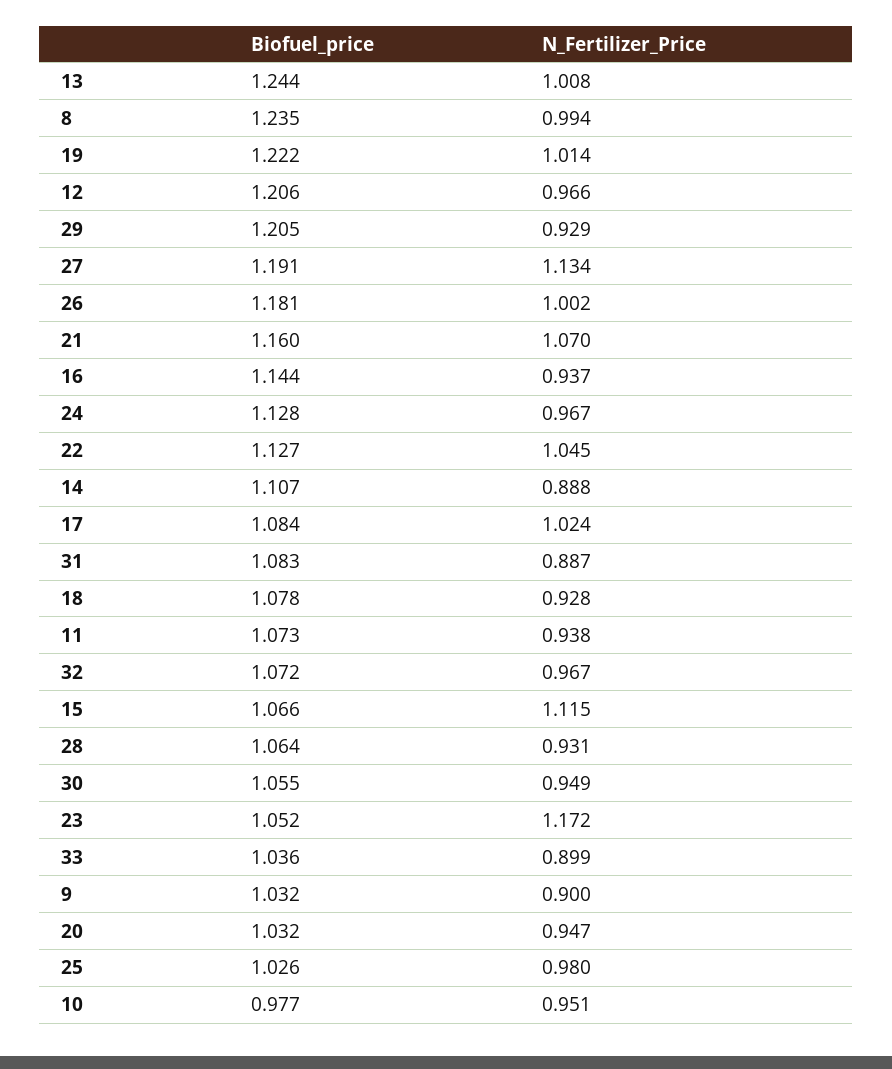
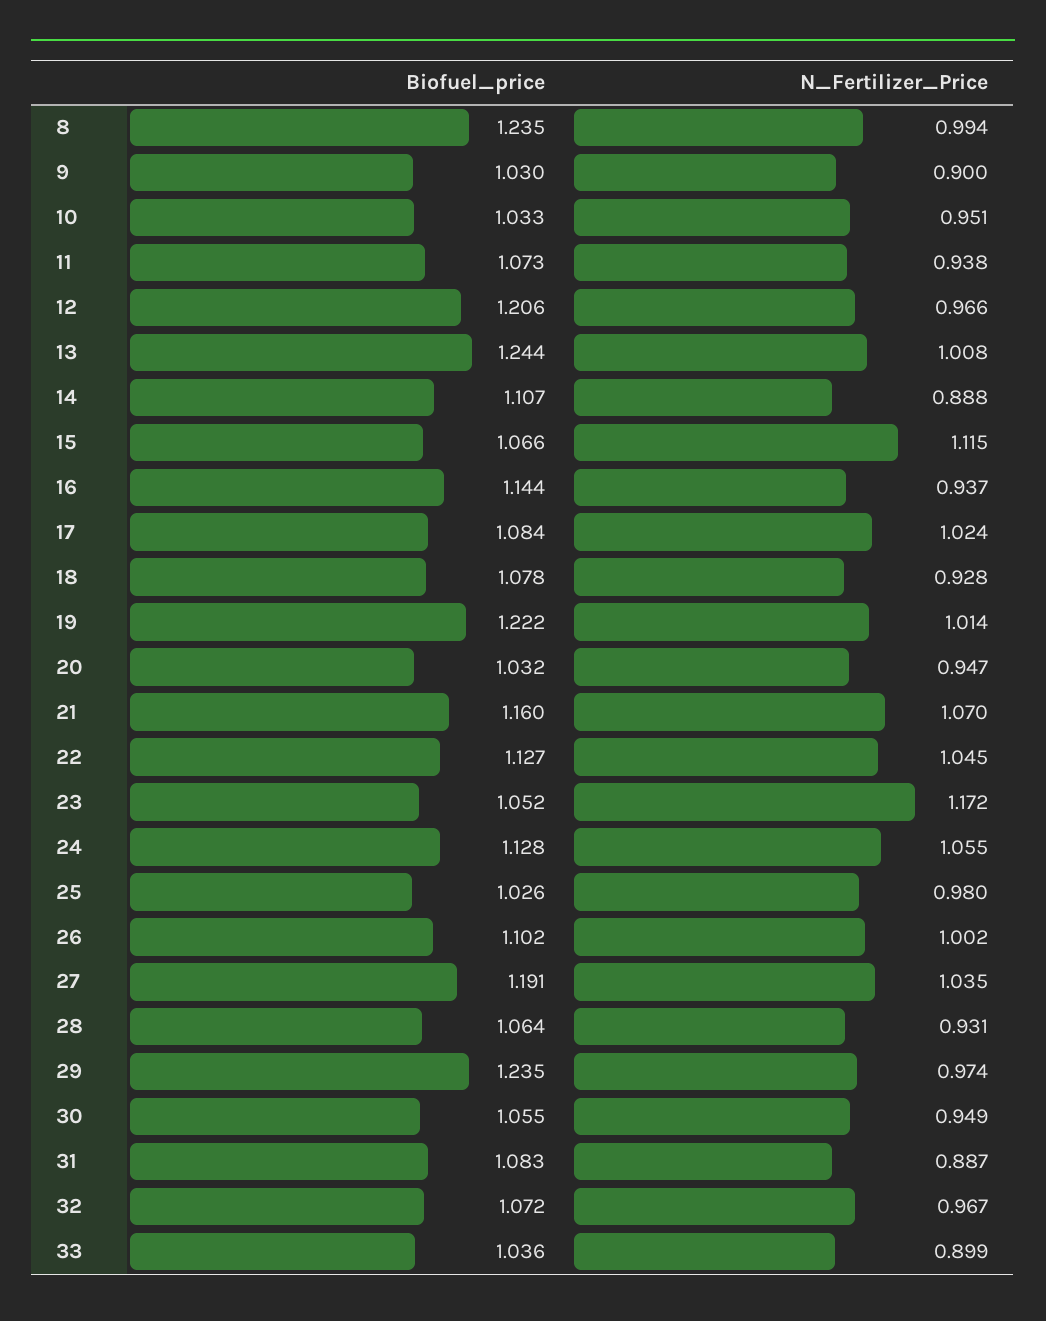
  {
    "Biofuel_price": {
      "13": 1.244,
      "8": 1.235,
      "19": 1.222,
      "12": 1.206,
-     "29": 1.205,
+     "29": 1.235,
      "27": 1.191,
-     "26": 1.181,
+     "26": 1.102,
      "21": 1.16,
      "16": 1.144,
      "24": 1.128,
      "22": 1.127,
      "14": 1.107,
      "17": 1.084,
      "31": 1.083,
      "18": 1.078,
      "11": 1.073,
      "32": 1.072,
      "15": 1.066,
      "28": 1.064,
      "30": 1.055,
      "23": 1.052,
      "33": 1.036,
-     "9": 1.032,
+     "9": 1.03,
      "20": 1.032,
      "25": 1.026,
-     "10": 0.977
+     "10": 1.033
    },
    "N_Fertilizer_Price": {
      "13": 1.008,
      "8": 0.994,
      "19": 1.014,
      "12": 0.966,
-     "29": 0.929,
+     "29": 0.974,
-     "27": 1.134,
+     "27": 1.035,
      "26": 1.002,
      "21": 1.07,
      "16": 0.937,
-     "24": 0.967,
+     "24": 1.055,
      "22": 1.045,
      "14": 0.888,
      "17": 1.024,
      "31": 0.887,
      "18": 0.928,
      "11": 0.938,
      "32": 0.967,
      "15": 1.115,
      "28": 0.931,
      "30": 0.949,
      "23": 1.172,
      "33": 0.899,
      "9": 0.9,
      "20": 0.947,
      "25": 0.98,
      "10": 0.951
    }
  }

